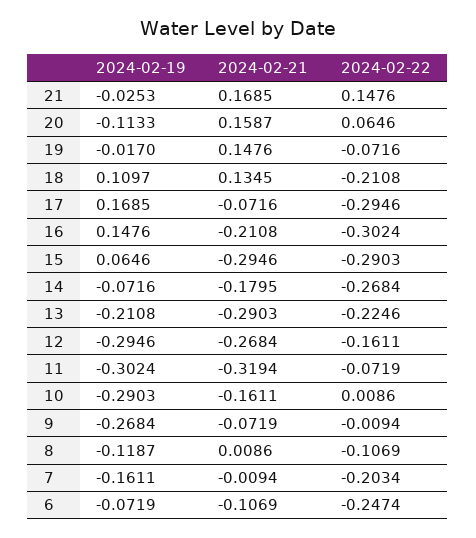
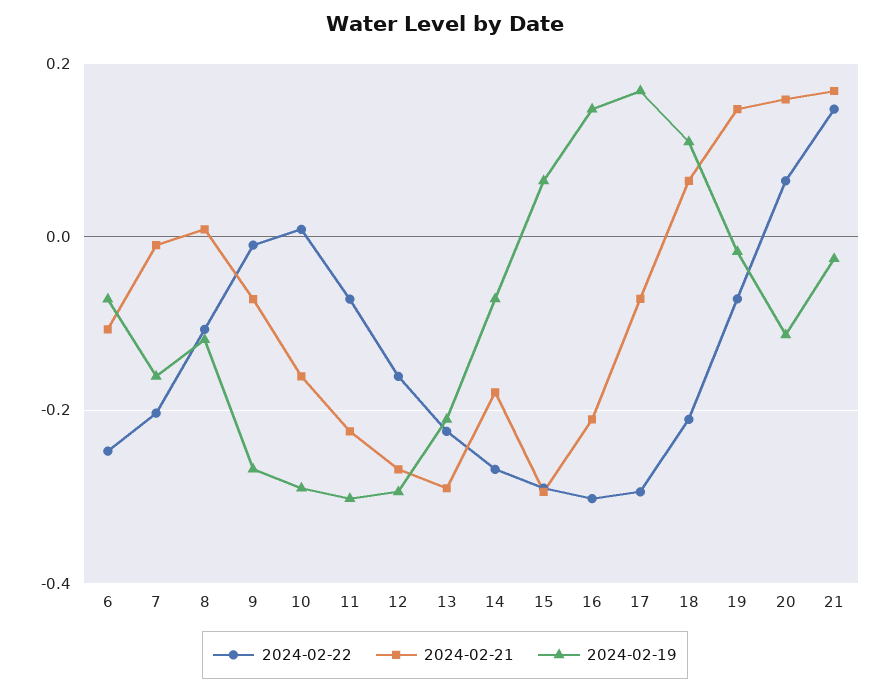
  {
    "2024-02-19": {
      "21": -0.0253,
      "20": -0.1133,
      "19": -0.017,
      "18": 0.1097,
      "17": 0.1685,
      "16": 0.1476,
      "15": 0.0646,
      "14": -0.0716,
      "13": -0.2108,
      "12": -0.2946,
      "11": -0.3024,
      "10": -0.2903,
      "9": -0.2684,
      "8": -0.1187,
      "7": -0.1611,
      "6": -0.0719
    },
    "2024-02-21": {
      "21": 0.1685,
      "20": 0.1587,
      "19": 0.1476,
-     "18": 0.1345,
+     "18": 0.06,
      "17": -0.0716,
      "16": -0.2108,
      "15": -0.2946,
      "14": -0.1795,
      "13": -0.2903,
      "12": -0.2684,
-     "11": -0.3194,
+     "11": -0.22,
      "10": -0.1611,
      "9": -0.0719,
      "8": 0.0086,
      "7": -0.0094,
      "6": -0.1069
    },
    "2024-02-22": {
      "21": 0.1476,
      "20": 0.0646,
      "19": -0.0716,
      "18": -0.2108,
      "17": -0.2946,
      "16": -0.3024,
      "15": -0.2903,
      "14": -0.2684,
      "13": -0.2246,
      "12": -0.1611,
      "11": -0.0719,
      "10": 0.0086,
      "9": -0.0094,
      "8": -0.1069,
      "7": -0.2034,
      "6": -0.2474
    }
  }

